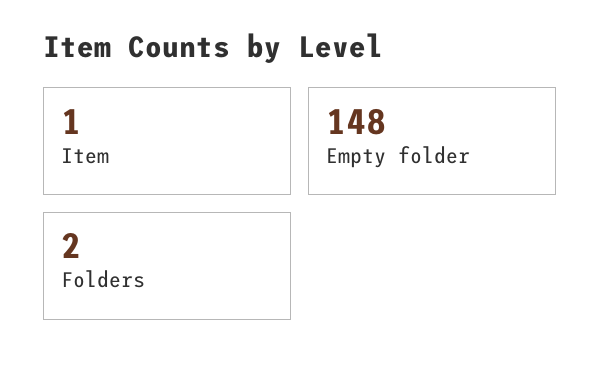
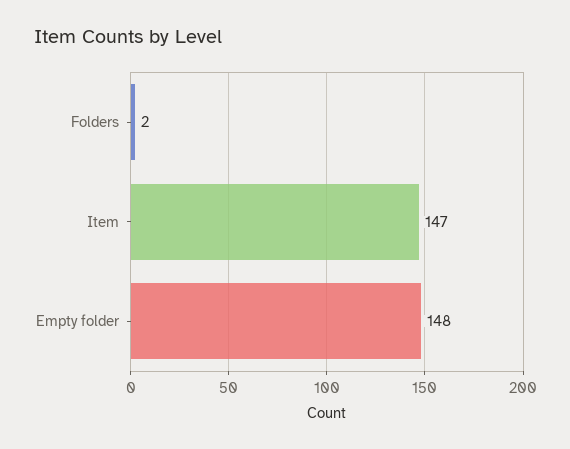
  {
-   "Item": 1,
+   "Item": 147,
    "Empty folder": 148,
    "Folders": 2
  }

